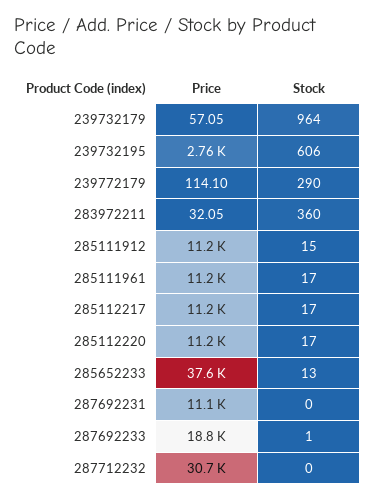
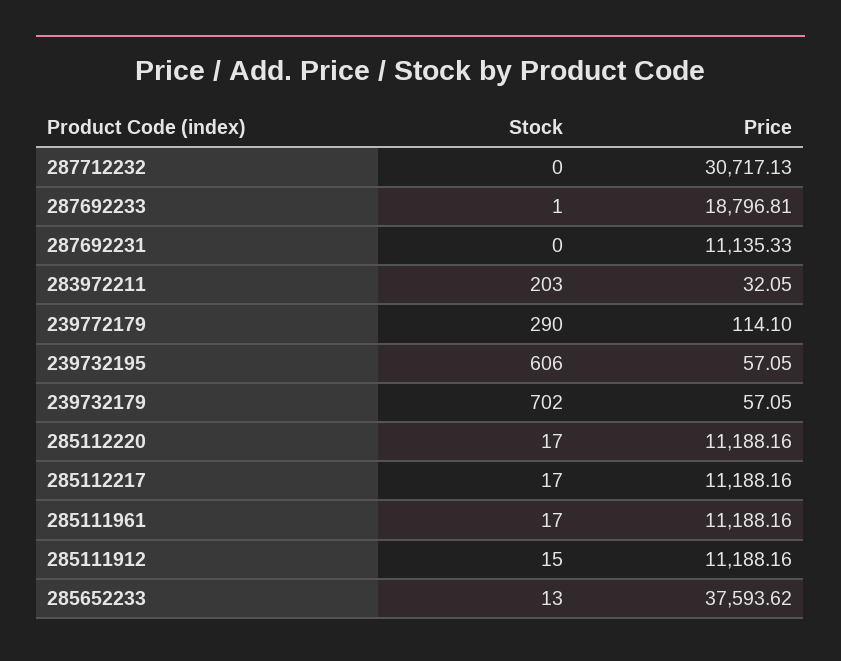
  {
    "Price": {
      "239732179": 57.05,
-     "239732195": 2760,
+     "239732195": 57.05,
      "239772179": 114.1,
      "283972211": 32.05,
      "285111912": 11188.16,
      "285111961": 11188.16,
      "285112217": 11188.16,
      "285112220": 11188.16,
      "285652233": 37593.62,
      "287692231": 11135.33,
      "287692233": 18796.81,
      "287712232": 30717.13
    },
    "Stock": {
-     "239732179": 964,
+     "239732179": 702,
      "239732195": 606,
      "239772179": 290,
-     "283972211": 360,
+     "283972211": 203,
      "285111912": 15,
      "285111961": 17,
      "285112217": 17,
      "285112220": 17,
      "285652233": 13,
      "287692231": 0,
      "287692233": 1,
      "287712232": 0
    }
  }

